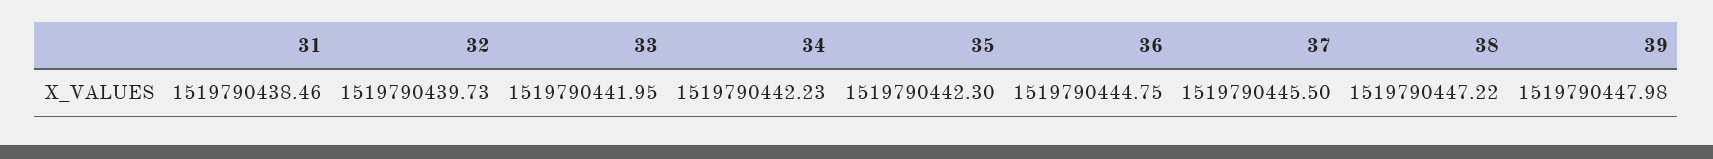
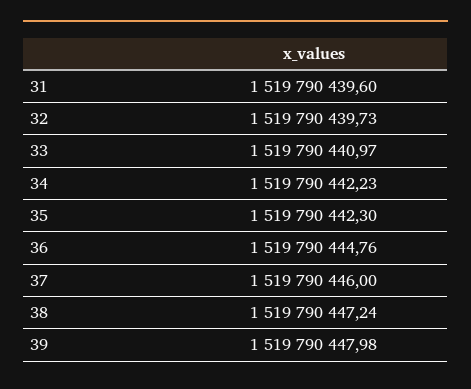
  {
-   "31": 1519790438.46,
+   "31": 1519790439.6,
    "32": 1519790439.73,
-   "33": 1519790441.95,
+   "33": 1519790440.97,
    "34": 1519790442.23,
    "35": 1519790442.3,
-   "36": 1519790444.75,
+   "36": 1519790444.76,
-   "37": 1519790445.5,
+   "37": 1519790446,
-   "38": 1519790447.22,
+   "38": 1519790447.24,
    "39": 1519790447.98
  }

